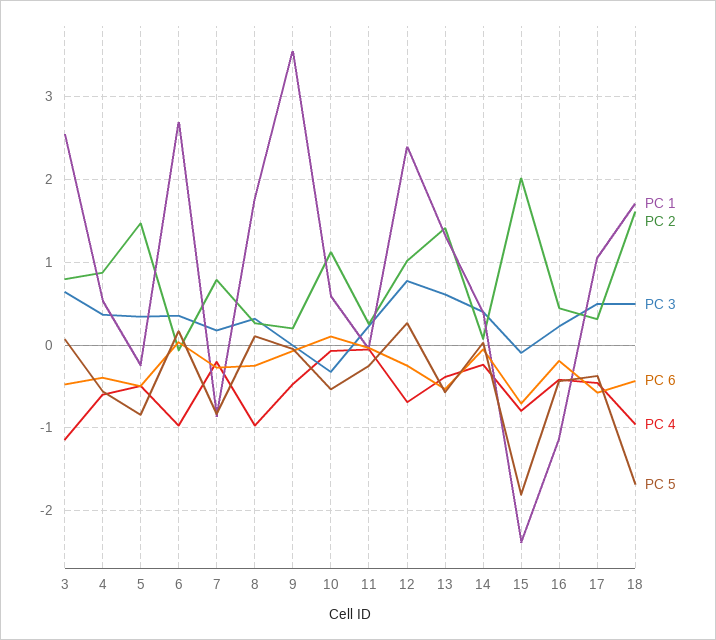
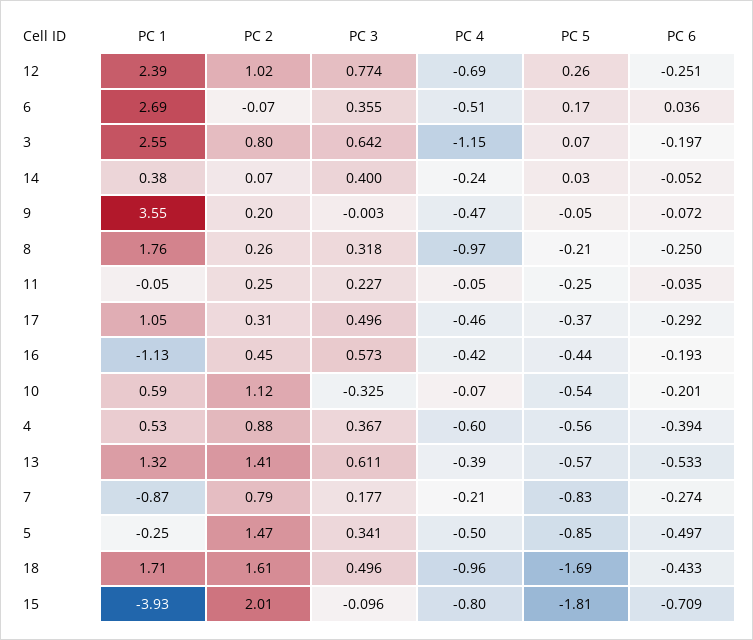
  {
    "PC 1": {
      "3": 2.55,
      "4": 0.53,
      "5": -0.25,
      "6": 2.69,
      "7": -0.87,
      "8": 1.76,
      "9": 3.55,
      "10": 0.59,
      "11": -0.05,
      "12": 2.39,
      "13": 1.32,
      "14": 0.38,
-     "15": -2.4,
+     "15": -3.93,
      "16": -1.13,
      "17": 1.05,
      "18": 1.71
    },
    "PC 2": {
      "3": 0.8,
      "4": 0.88,
      "5": 1.47,
      "6": -0.07,
      "7": 0.79,
      "8": 0.26,
      "9": 0.2,
      "10": 1.12,
      "11": 0.25,
      "12": 1.02,
      "13": 1.41,
      "14": 0.07,
      "15": 2.01,
      "16": 0.45,
      "17": 0.31,
      "18": 1.61
    },
    "PC 3": {
      "3": 0.642,
      "4": 0.367,
      "5": 0.341,
      "6": 0.355,
      "7": 0.177,
      "8": 0.318,
      "9": -0.003,
      "10": -0.325,
      "11": 0.227,
      "12": 0.774,
      "13": 0.611,
      "14": 0.4,
      "15": -0.096,
-     "16": 0.2,
+     "16": 0.573,
      "17": 0.496,
      "18": 0.496
    },
    "PC 6": {
-     "3": -0.5,
+     "3": -0.197,
      "4": -0.394,
      "5": -0.497,
      "6": 0.036,
      "7": -0.274,
      "8": -0.25,
      "9": -0.072,
-     "10": 0.1,
+     "10": -0.201,
      "11": -0.035,
      "12": -0.251,
      "13": -0.533,
      "14": -0.052,
      "15": -0.709,
      "16": -0.193,
-     "17": -0.6,
+     "17": -0.292,
      "18": -0.433
    },
    "PC 4": {
      "3": -1.15,
      "4": -0.6,
      "5": -0.5,
-     "6": -1,
+     "6": -0.51,
      "7": -0.21,
      "8": -0.97,
      "9": -0.47,
      "10": -0.07,
      "11": -0.05,
      "12": -0.69,
      "13": -0.39,
      "14": -0.24,
      "15": -0.8,
      "16": -0.42,
      "17": -0.46,
      "18": -0.96
    },
    "PC 5": {
      "3": 0.07,
      "4": -0.56,
      "5": -0.85,
      "6": 0.17,
      "7": -0.83,
-     "8": 0.1,
+     "8": -0.21,
      "9": -0.05,
      "10": -0.54,
      "11": -0.25,
      "12": 0.26,
      "13": -0.57,
      "14": 0.03,
      "15": -1.81,
      "16": -0.44,
      "17": -0.37,
      "18": -1.69
    }
  }

